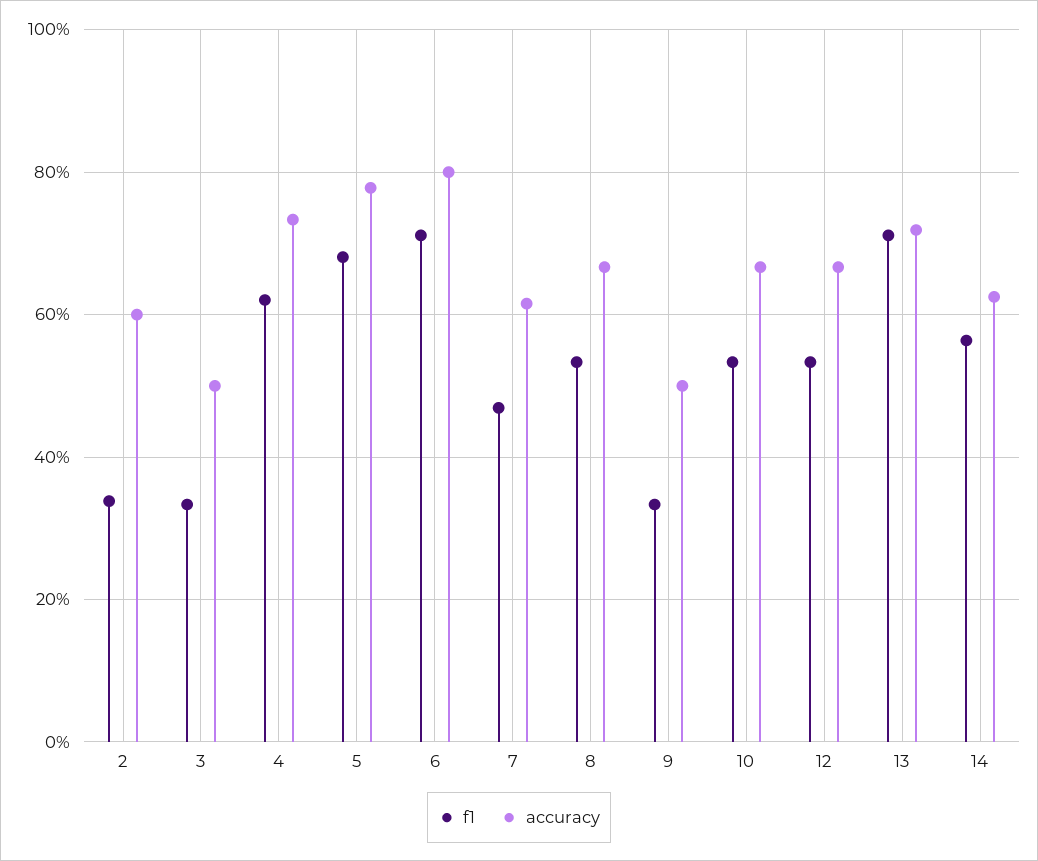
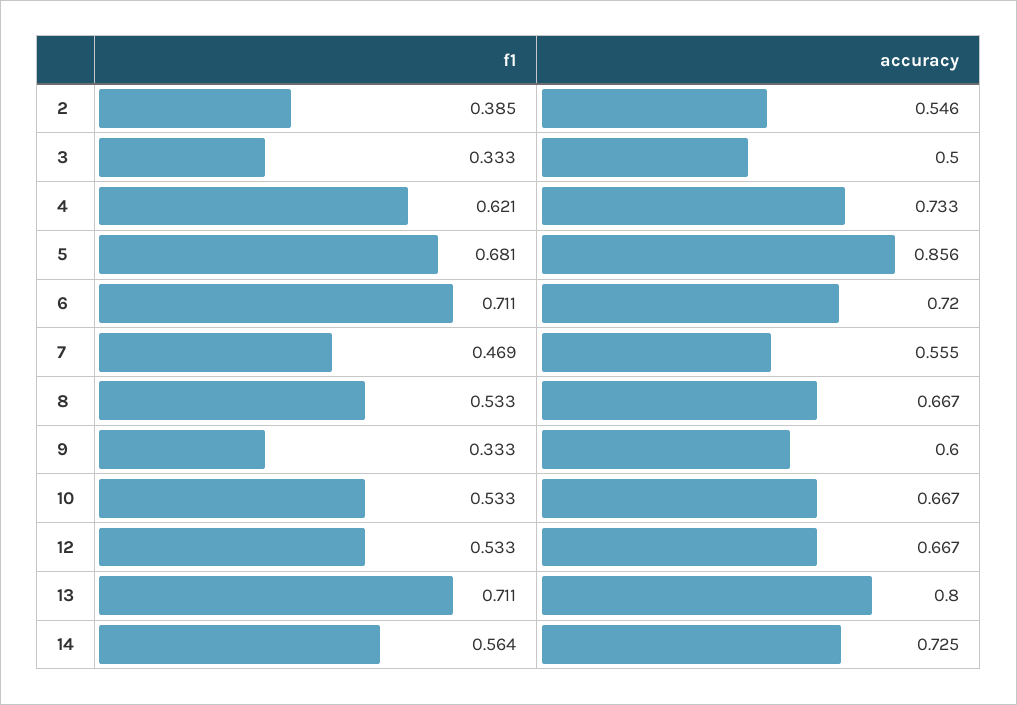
  {
    "f1": {
-     "2": 0.34,
+     "2": 0.385,
      "3": 0.333,
      "4": 0.621,
      "5": 0.681,
      "6": 0.711,
      "7": 0.469,
      "8": 0.533,
      "9": 0.333,
      "10": 0.533,
      "12": 0.533,
      "13": 0.711,
      "14": 0.564
    },
    "accuracy": {
-     "2": 0.6,
+     "2": 0.546,
      "3": 0.5,
      "4": 0.733,
-     "5": 0.78,
+     "5": 0.856,
-     "6": 0.8,
+     "6": 0.72,
-     "7": 0.62,
+     "7": 0.555,
      "8": 0.667,
-     "9": 0.5,
+     "9": 0.6,
      "10": 0.667,
      "12": 0.667,
-     "13": 0.72,
+     "13": 0.8,
-     "14": 0.62
+     "14": 0.725
    }
  }

